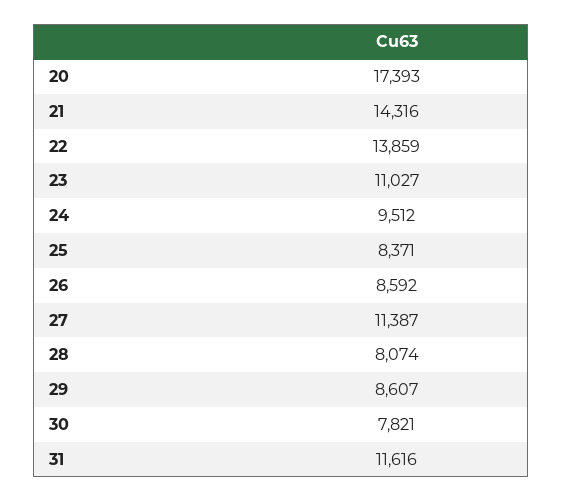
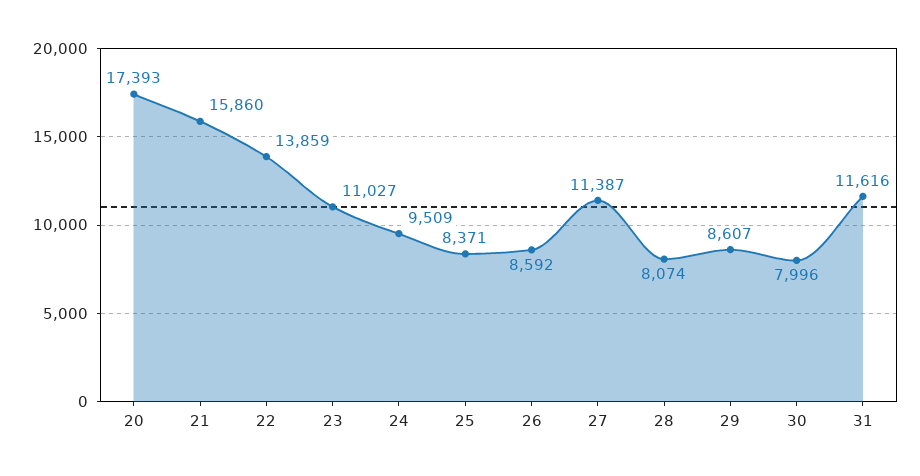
  {
    "20": 17393,
-   "21": 14316,
+   "21": 15860,
    "22": 13859,
    "23": 11027,
-   "24": 9512,
+   "24": 9509,
    "25": 8371,
    "26": 8592,
    "27": 11387,
    "28": 8074,
    "29": 8607,
-   "30": 7821,
+   "30": 7996,
    "31": 11616
  }

